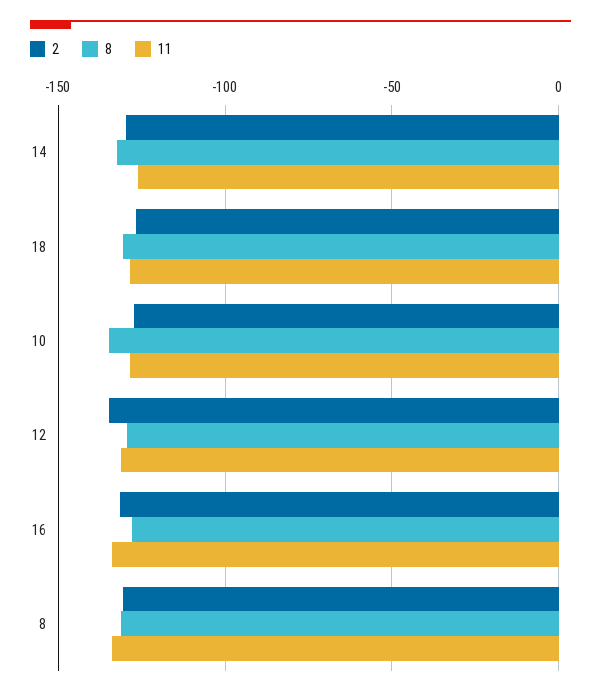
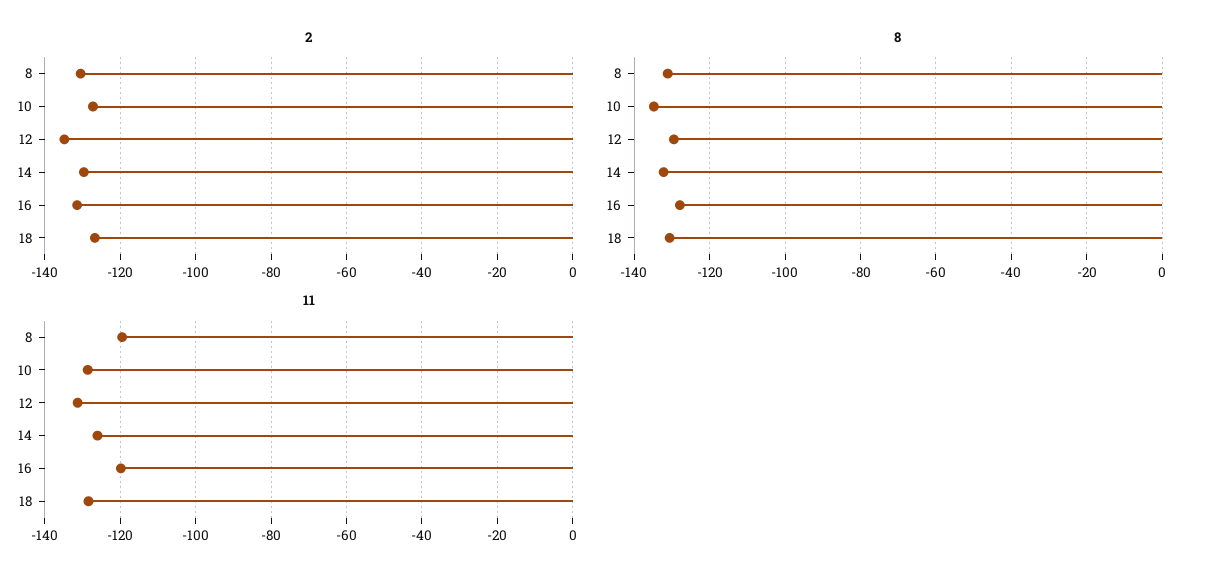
  {
    "2": {
      "14": -130,
      "18": -126,
      "10": -128,
      "12": -134,
      "16": -132,
      "8": -130
    },
    "8": {
      "14": -132,
      "18": -130,
      "10": -134,
      "12": -130,
      "16": -128,
      "8": -132
    },
    "11": {
      "14": -126,
      "18": -128,
      "10": -128,
      "12": -132,
-     "16": -135,
+     "16": -120,
-     "8": -135
+     "8": -120
    }
  }

